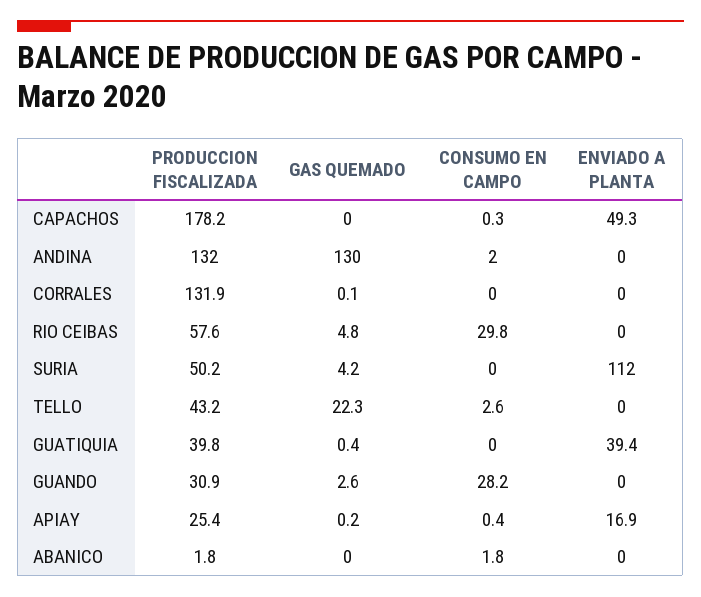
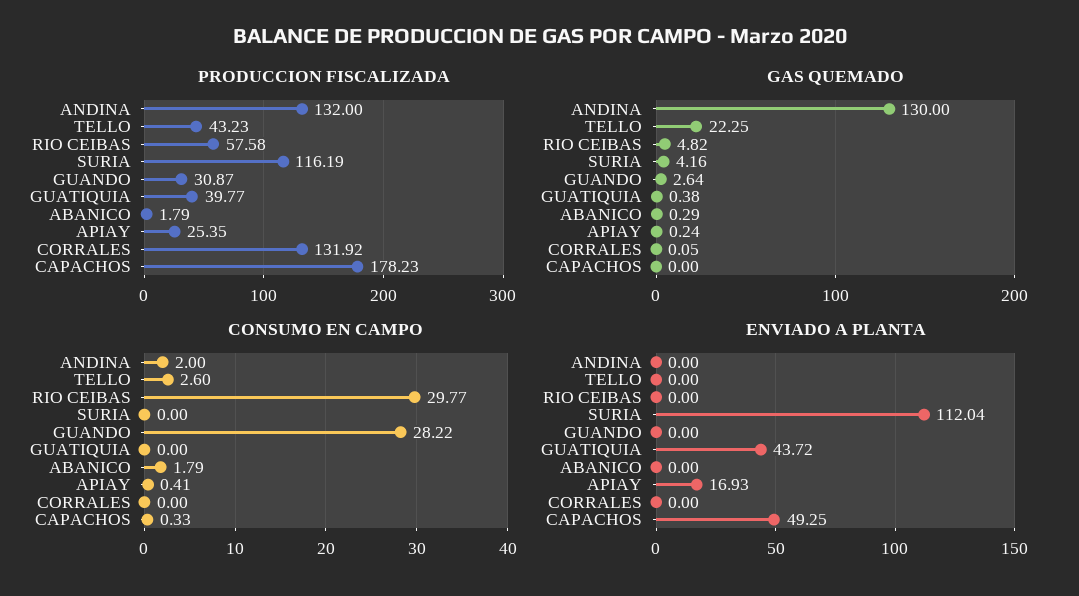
  {
    "PRODUCCION FISCALIZADA": {
      "CAPACHOS": 178.23,
      "ANDINA": 132,
      "CORRALES": 131.92,
      "RIO CEIBAS": 57.58,
-     "SURIA": 50.2,
+     "SURIA": 116.19,
      "TELLO": 43.23,
      "GUATIQUIA": 39.77,
      "GUANDO": 30.87,
      "APIAY": 25.35,
      "ABANICO": 1.79
    },
    "GAS QUEMADO": {
      "CAPACHOS": 0,
      "ANDINA": 130,
      "CORRALES": 0.05,
      "RIO CEIBAS": 4.82,
      "SURIA": 4.16,
      "TELLO": 22.25,
      "GUATIQUIA": 0.38,
      "GUANDO": 2.64,
      "APIAY": 0.24,
-     "ABANICO": 0
+     "ABANICO": 0.29
    },
    "CONSUMO EN CAMPO": {
      "CAPACHOS": 0.33,
      "ANDINA": 2,
      "CORRALES": 0,
      "RIO CEIBAS": 29.77,
      "SURIA": 0,
      "TELLO": 2.6,
      "GUATIQUIA": 0,
      "GUANDO": 28.22,
      "APIAY": 0.41,
      "ABANICO": 1.79
    },
    "ENVIADO A PLANTA": {
      "CAPACHOS": 49.25,
      "ANDINA": 0,
      "CORRALES": 0,
      "RIO CEIBAS": 0,
      "SURIA": 112.04,
      "TELLO": 0,
-     "GUATIQUIA": 39.4,
+     "GUATIQUIA": 43.72,
      "GUANDO": 0,
      "APIAY": 16.93,
      "ABANICO": 0
    }
  }

